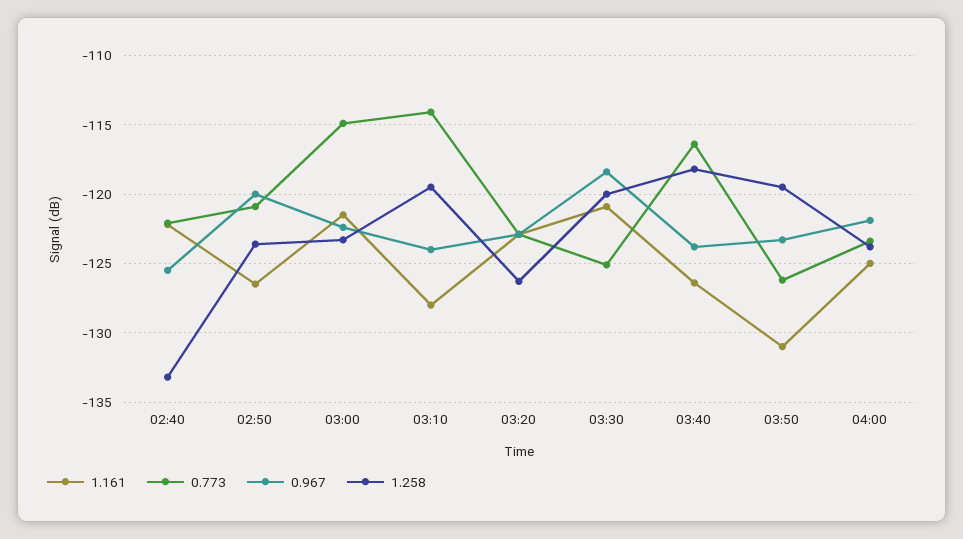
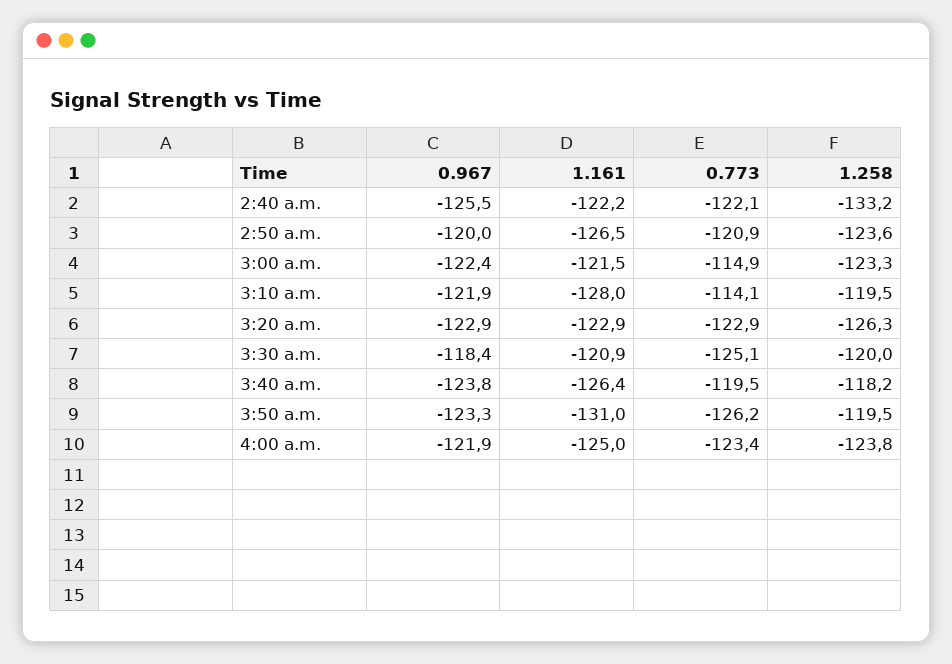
  {
    "1.161": {
      "02:40": -122.2,
      "02:50": -126.5,
      "03:00": -121.5,
      "03:10": -128,
      "03:20": -122.9,
      "03:30": -120.9,
      "03:40": -126.4,
      "03:50": -131,
      "04:00": -125
    },
    "0.773": {
      "02:40": -122.1,
      "02:50": -120.9,
      "03:00": -114.9,
      "03:10": -114.1,
      "03:20": -122.9,
      "03:30": -125.1,
-     "03:40": -116.5,
+     "03:40": -119.5,
      "03:50": -126.2,
      "04:00": -123.4
    },
    "0.967": {
      "02:40": -125.5,
      "02:50": -120,
      "03:00": -122.4,
-     "03:10": -124,
+     "03:10": -121.9,
      "03:20": -122.9,
      "03:30": -118.4,
      "03:40": -123.8,
      "03:50": -123.3,
      "04:00": -121.9
    },
    "1.258": {
      "02:40": -133.2,
      "02:50": -123.6,
      "03:00": -123.3,
      "03:10": -119.5,
      "03:20": -126.3,
      "03:30": -120,
      "03:40": -118.2,
      "03:50": -119.5,
      "04:00": -123.8
    }
  }

